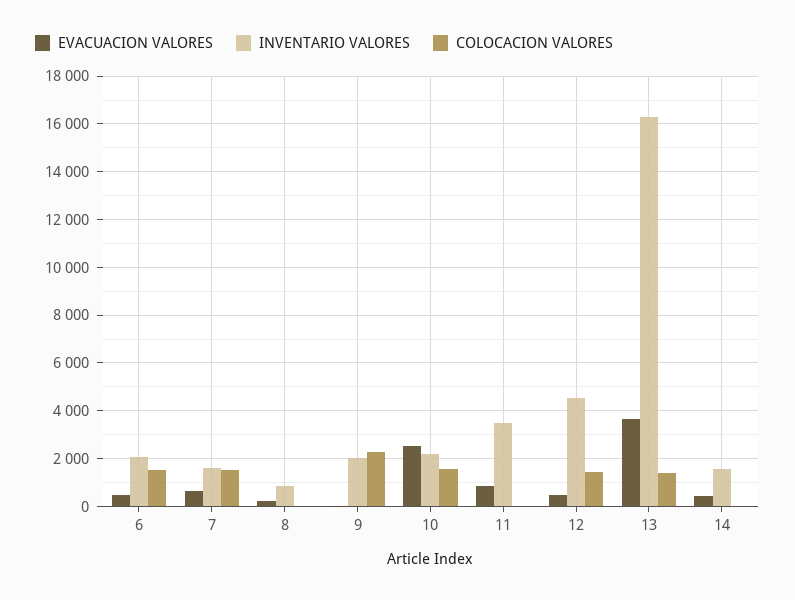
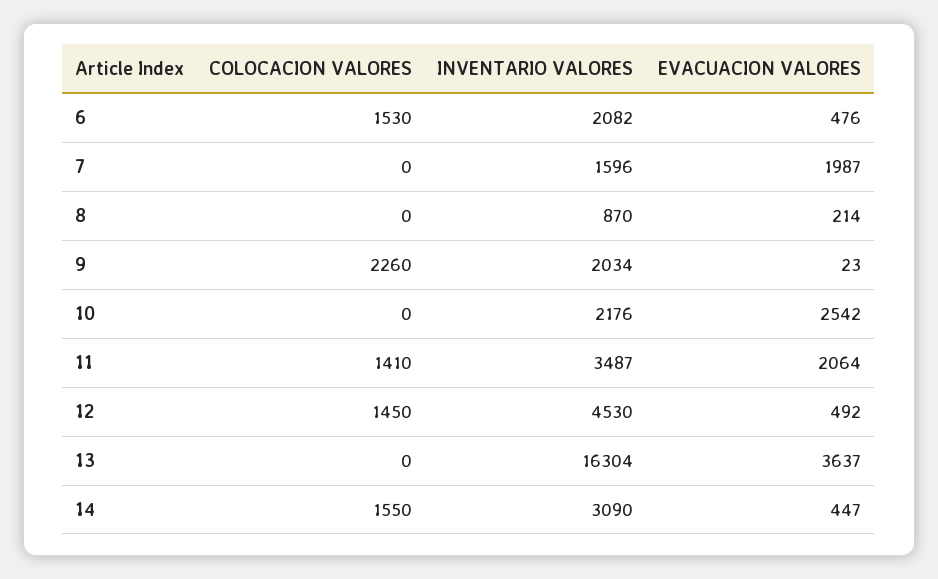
  {
    "EVACUACION VALORES": {
      "6": 476,
-     "7": 500,
+     "7": 1987,
      "8": 214,
      "9": 23,
      "10": 2542,
-     "11": 1000,
+     "11": 2064,
      "12": 492,
      "13": 3637,
      "14": 447
    },
    "INVENTARIO VALORES": {
      "6": 2082,
      "7": 1596,
      "8": 870,
      "9": 2034,
      "10": 2176,
      "11": 3487,
      "12": 4530,
      "13": 16304,
-     "14": 1500
+     "14": 3090
    },
    "COLOCACION VALORES": {
      "6": 1530,
-     "7": 1500,
+     "7": 0,
      "8": 0,
      "9": 2260,
-     "10": 1500,
+     "10": 0,
-     "11": 0,
+     "11": 1410,
      "12": 1450,
-     "13": 1500,
+     "13": 0,
-     "14": 0
+     "14": 1550
    }
  }

